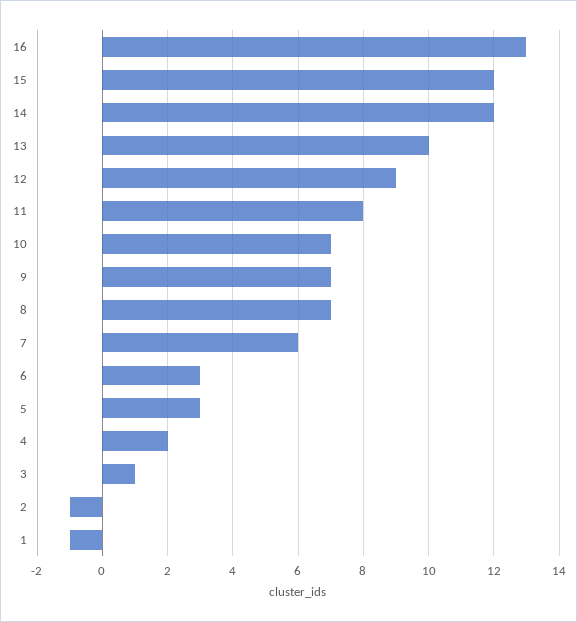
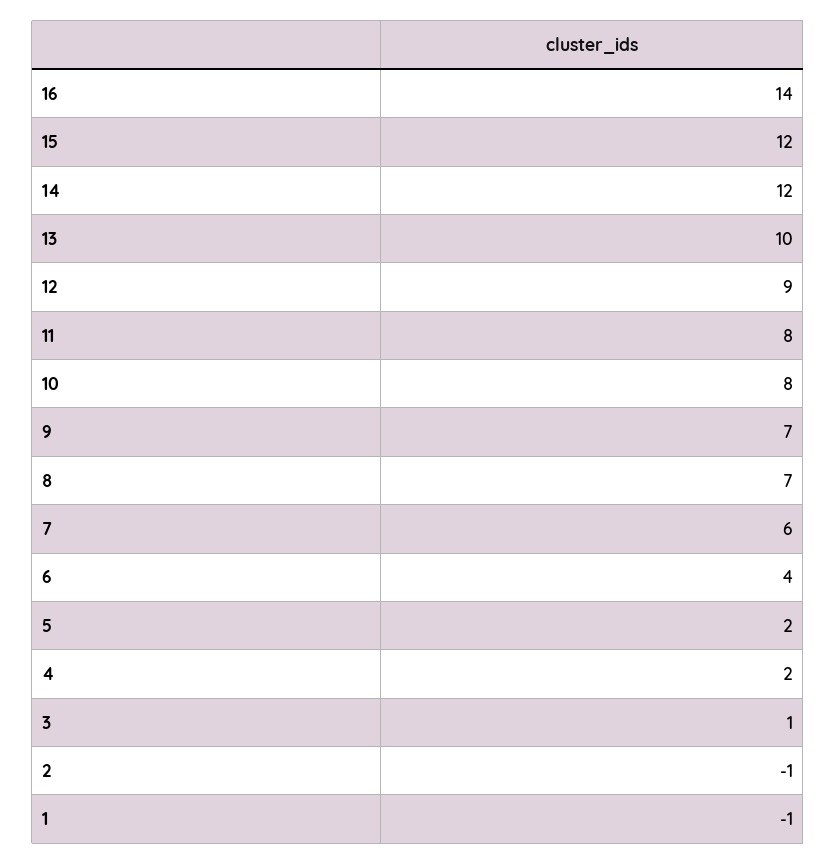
  {
-   "16": 13,
+   "16": 14,
    "15": 12,
    "14": 12,
    "13": 10,
    "12": 9,
    "11": 8,
-   "10": 7,
+   "10": 8,
    "9": 7,
    "8": 7,
    "7": 6,
-   "6": 3,
+   "6": 4,
-   "5": 3,
+   "5": 2,
    "4": 2,
    "3": 1,
    "2": -1,
    "1": -1
  }

